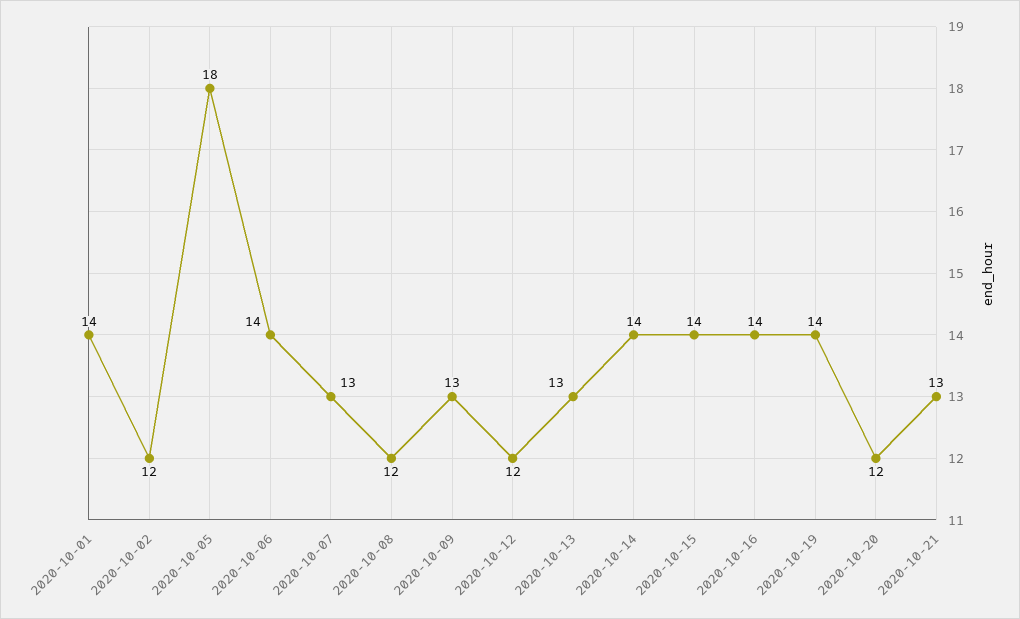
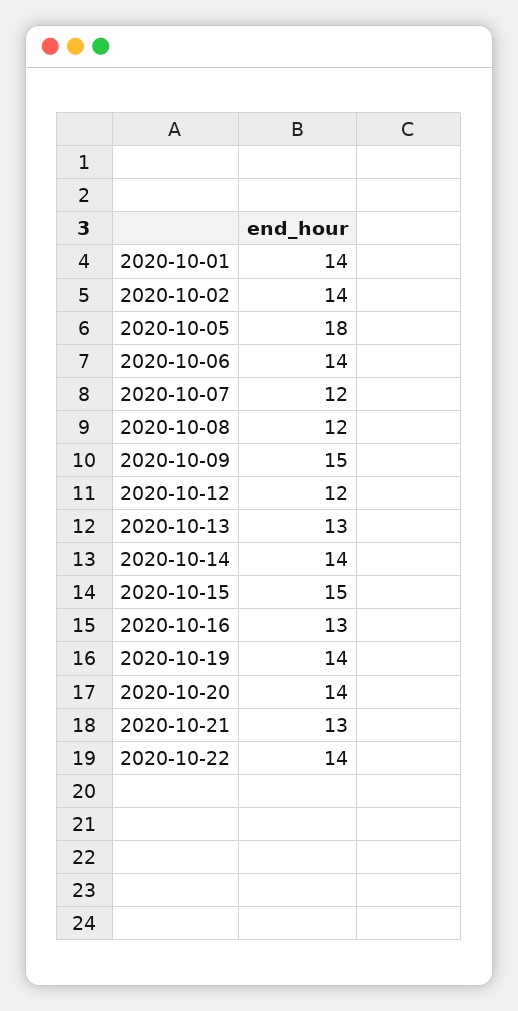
  {
    "2020-10-01": 14,
-   "2020-10-02": 12,
+   "2020-10-02": 14,
    "2020-10-05": 18,
    "2020-10-06": 14,
-   "2020-10-07": 13,
+   "2020-10-07": 12,
    "2020-10-08": 12,
-   "2020-10-09": 13,
+   "2020-10-09": 15,
    "2020-10-12": 12,
    "2020-10-13": 13,
    "2020-10-14": 14,
-   "2020-10-15": 14,
+   "2020-10-15": 15,
-   "2020-10-16": 14,
+   "2020-10-16": 13,
    "2020-10-19": 14,
-   "2020-10-20": 12,
+   "2020-10-20": 14,
-   "2020-10-21": 13
+   "2020-10-21": 13,
+   "2020-10-22": 14
  }

